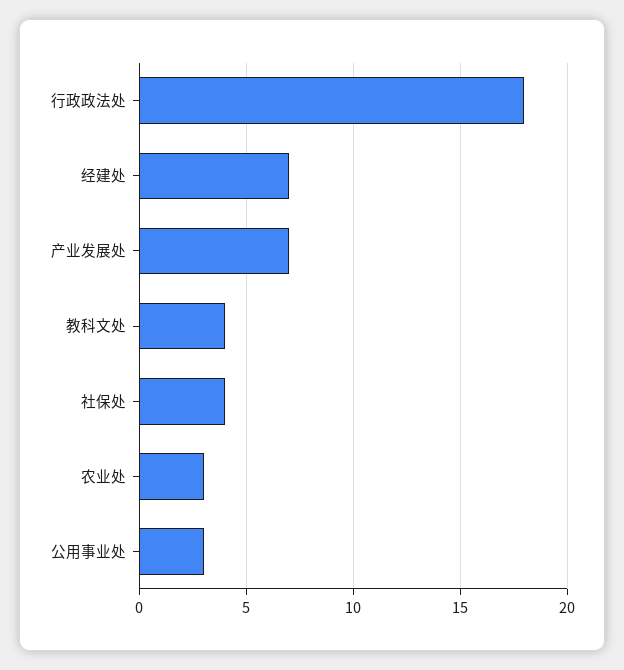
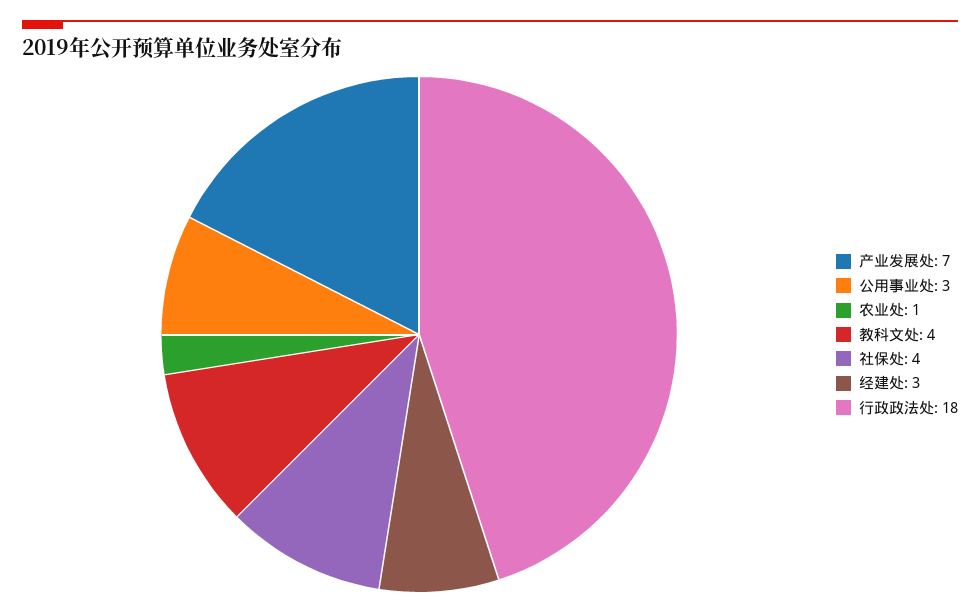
  {
    "行政政法处": 18,
-   "经建处": 7,
+   "经建处": 3,
    "产业发展处": 7,
    "教科文处": 4,
    "社保处": 4,
-   "农业处": 3,
+   "农业处": 1,
    "公用事业处": 3
  }

